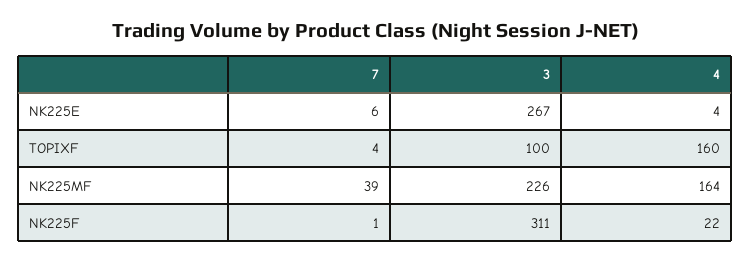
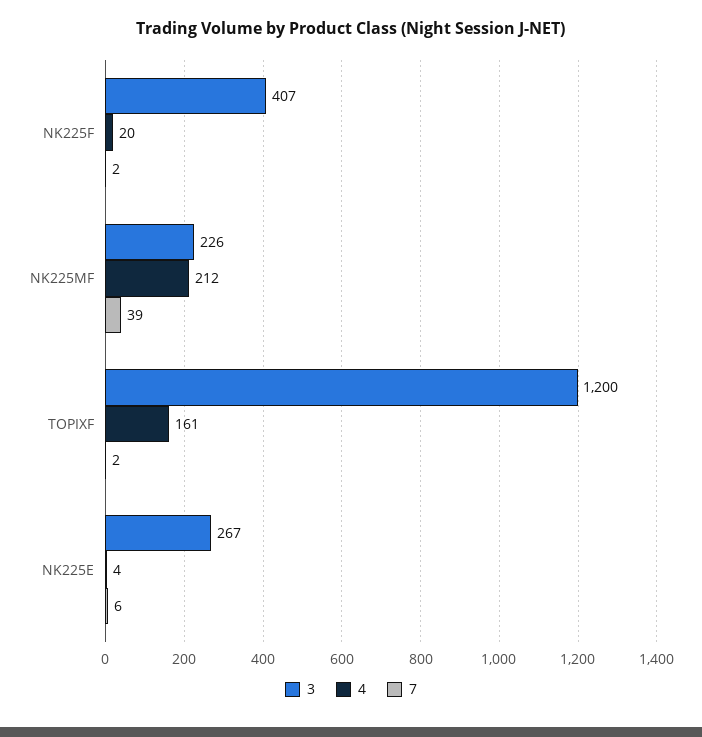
  {
    "7": {
      "NK225E": 6,
-     "TOPIXF": 4,
+     "TOPIXF": 2,
      "NK225MF": 39,
-     "NK225F": 1
+     "NK225F": 2
    },
    "3": {
      "NK225E": 267,
-     "TOPIXF": 100,
+     "TOPIXF": 1200,
      "NK225MF": 226,
-     "NK225F": 311
+     "NK225F": 407
    },
    "4": {
      "NK225E": 4,
-     "TOPIXF": 160,
+     "TOPIXF": 161,
-     "NK225MF": 164,
+     "NK225MF": 212,
-     "NK225F": 22
+     "NK225F": 20
    }
  }

